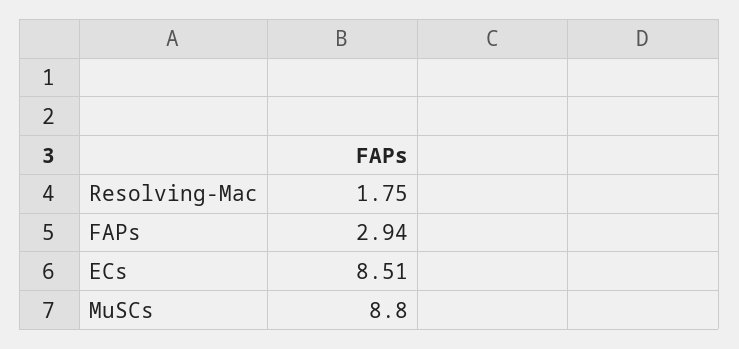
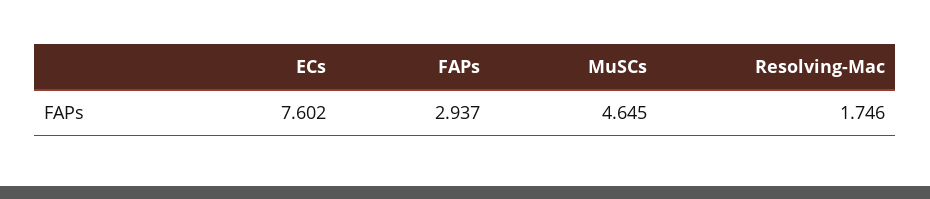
  {
    "Resolving-Mac": 1.746,
    "FAPs": 2.937,
-   "ECs": 8.51,
+   "ECs": 7.602,
-   "MuSCs": 8.8
+   "MuSCs": 4.645
  }

